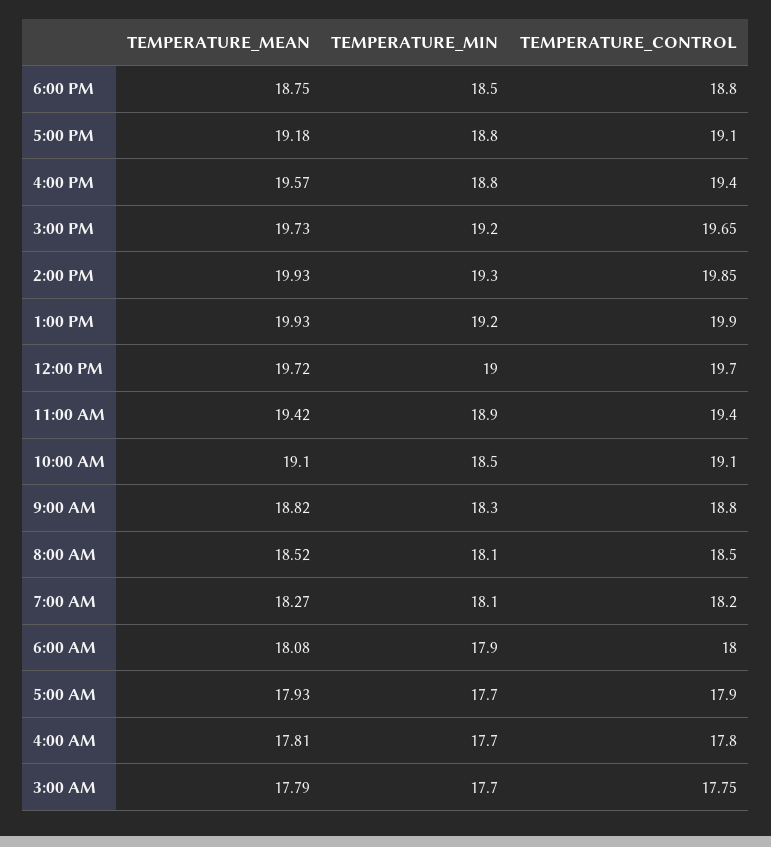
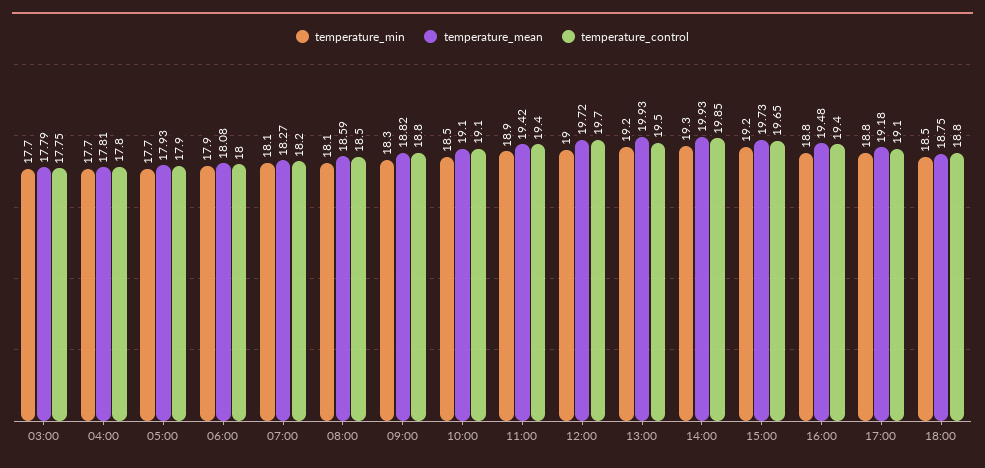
  {
    "TEMPERATURE_MEAN": {
      "6:00 PM": 18.75,
      "5:00 PM": 19.18,
-     "4:00 PM": 19.57,
+     "4:00 PM": 19.48,
      "3:00 PM": 19.73,
      "2:00 PM": 19.93,
      "1:00 PM": 19.93,
      "12:00 PM": 19.72,
      "11:00 AM": 19.42,
      "10:00 AM": 19.1,
      "9:00 AM": 18.82,
-     "8:00 AM": 18.52,
+     "8:00 AM": 18.59,
      "7:00 AM": 18.27,
      "6:00 AM": 18.08,
      "5:00 AM": 17.93,
      "4:00 AM": 17.81,
      "3:00 AM": 17.79
    },
    "TEMPERATURE_MIN": {
      "6:00 PM": 18.5,
      "5:00 PM": 18.8,
      "4:00 PM": 18.8,
      "3:00 PM": 19.2,
      "2:00 PM": 19.3,
      "1:00 PM": 19.2,
      "12:00 PM": 19,
      "11:00 AM": 18.9,
      "10:00 AM": 18.5,
      "9:00 AM": 18.3,
      "8:00 AM": 18.1,
      "7:00 AM": 18.1,
      "6:00 AM": 17.9,
      "5:00 AM": 17.7,
      "4:00 AM": 17.7,
      "3:00 AM": 17.7
    },
    "TEMPERATURE_CONTROL": {
      "6:00 PM": 18.8,
      "5:00 PM": 19.1,
      "4:00 PM": 19.4,
      "3:00 PM": 19.65,
      "2:00 PM": 19.85,
-     "1:00 PM": 19.9,
+     "1:00 PM": 19.5,
      "12:00 PM": 19.7,
      "11:00 AM": 19.4,
      "10:00 AM": 19.1,
      "9:00 AM": 18.8,
      "8:00 AM": 18.5,
      "7:00 AM": 18.2,
      "6:00 AM": 18,
      "5:00 AM": 17.9,
      "4:00 AM": 17.8,
      "3:00 AM": 17.75
    }
  }

